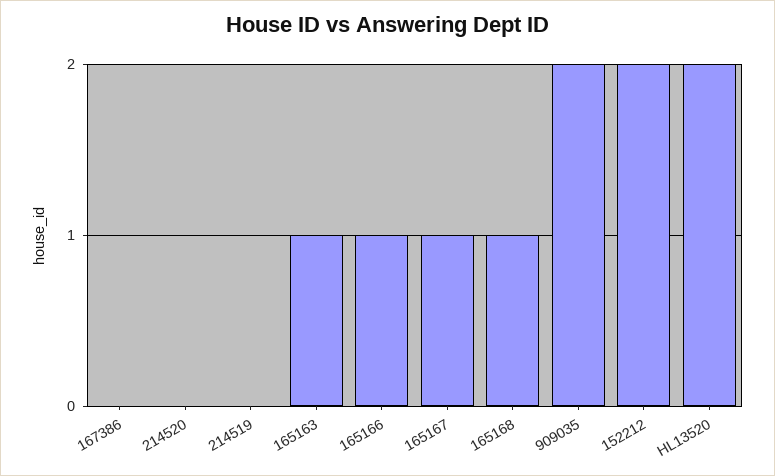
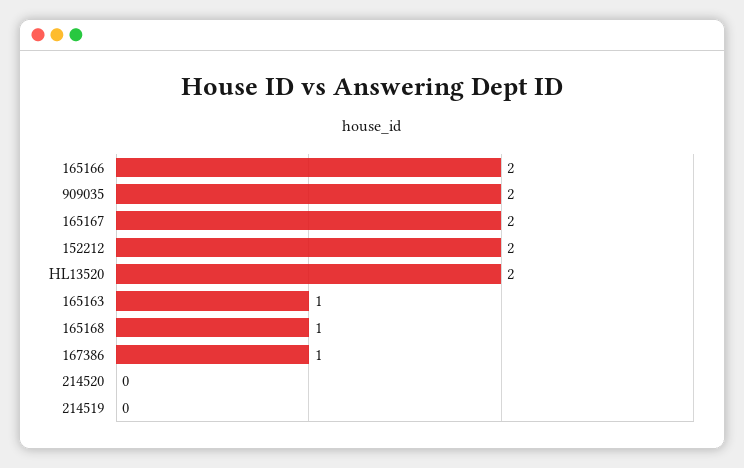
  {
-   "167386": 0,
+   "167386": 1,
    "214520": 0,
    "214519": 0,
    "165163": 1,
-   "165166": 1,
+   "165166": 2,
-   "165167": 1,
+   "165167": 2,
    "165168": 1,
    "909035": 2,
    "152212": 2,
    "HL13520": 2
  }

